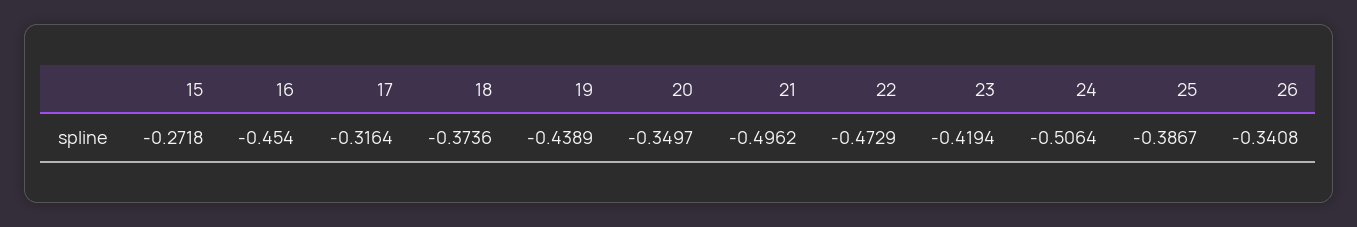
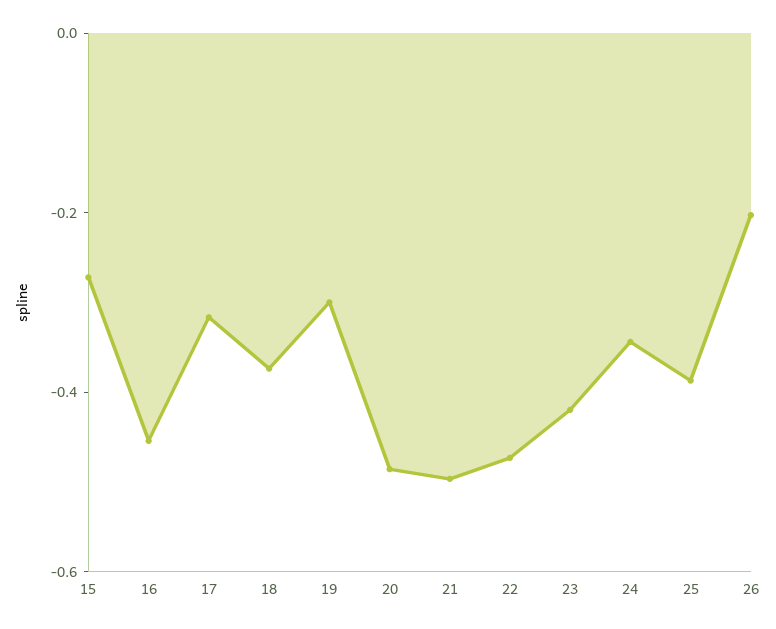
  {
    "15": -0.2718,
    "16": -0.454,
    "17": -0.3164,
    "18": -0.3736,
-   "19": -0.4389,
+   "19": -0.3,
-   "20": -0.3497,
+   "20": -0.5,
    "21": -0.4962,
    "22": -0.4729,
    "23": -0.4194,
-   "24": -0.5064,
+   "24": -0.35,
    "25": -0.3867,
-   "26": -0.3408
+   "26": -0.2
  }

